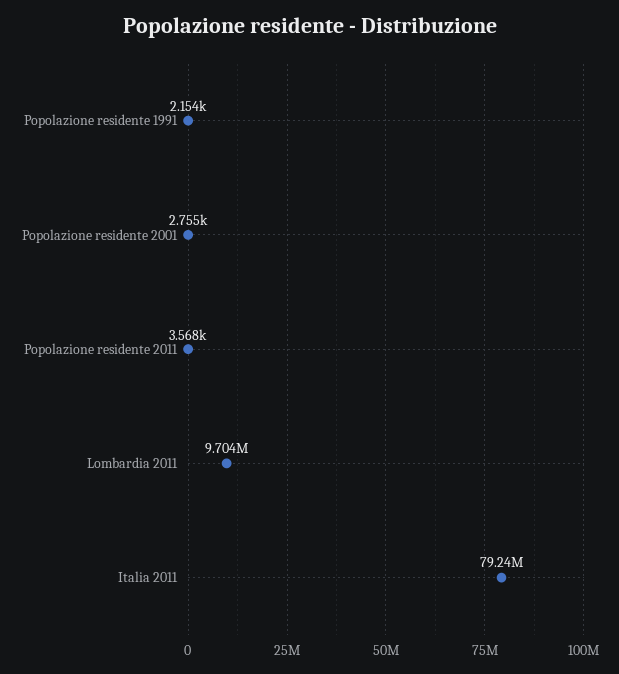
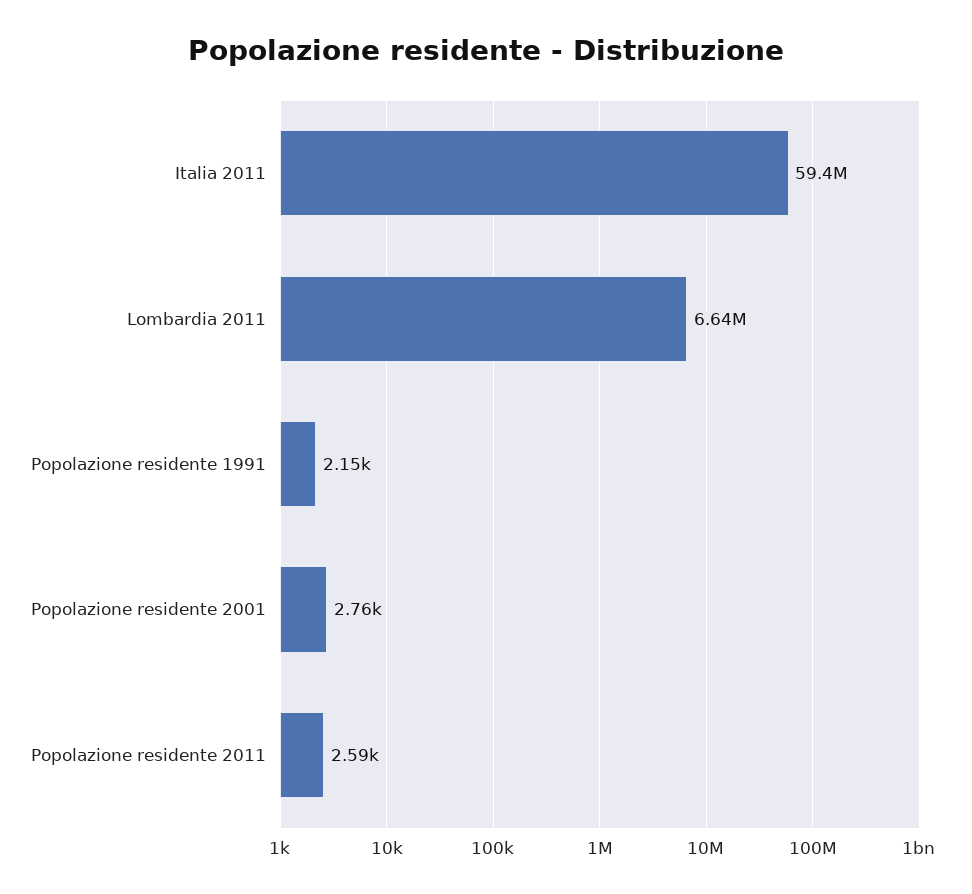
  {
    "Popolazione residente 1991": 2154,
    "Popolazione residente 2001": 2755,
-   "Popolazione residente 2011": 3568,
+   "Popolazione residente 2011": 2590,
-   "Lombardia 2011": 9704000,
+   "Lombardia 2011": 6640000,
-   "Italia 2011": 79240000
+   "Italia 2011": 59400000
  }

